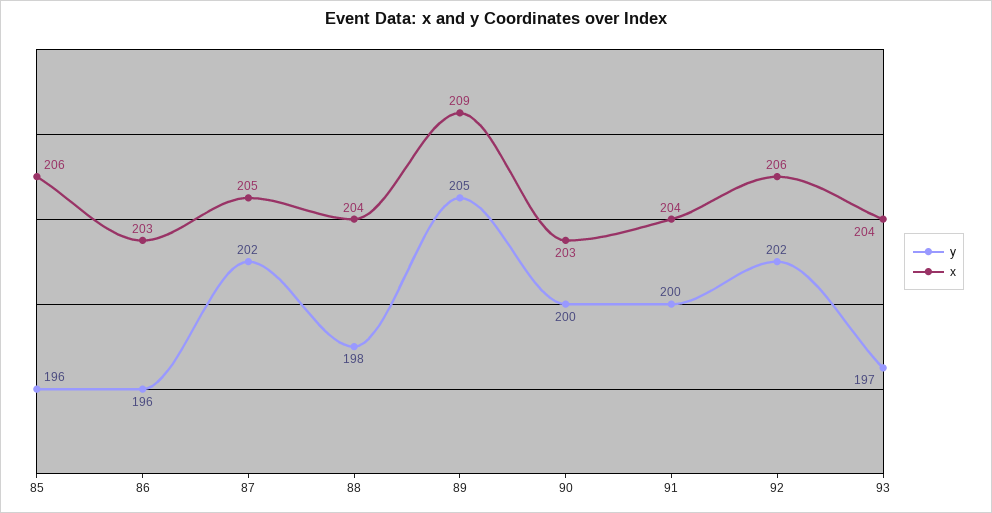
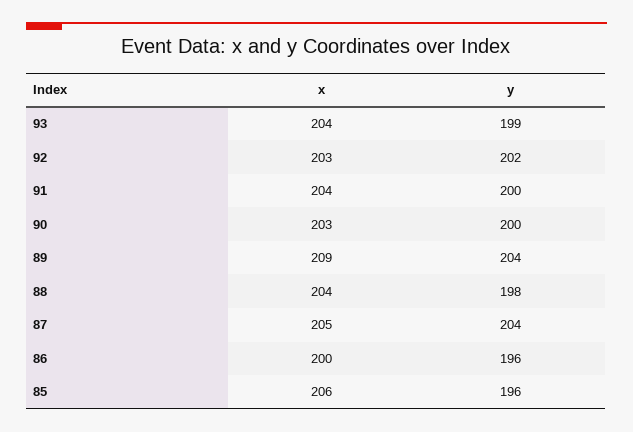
  {
    "y": {
      "85": 196,
      "86": 196,
-     "87": 202,
+     "87": 204,
      "88": 198,
-     "89": 205,
+     "89": 204,
      "90": 200,
      "91": 200,
      "92": 202,
-     "93": 197
+     "93": 199
    },
    "x": {
      "85": 206,
-     "86": 203,
+     "86": 200,
      "87": 205,
      "88": 204,
      "89": 209,
      "90": 203,
      "91": 204,
-     "92": 206,
+     "92": 203,
      "93": 204
    }
  }

